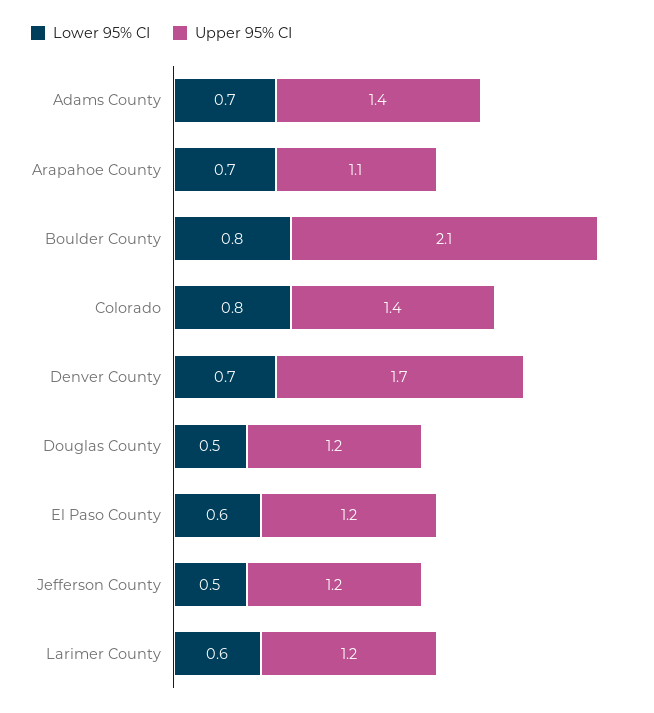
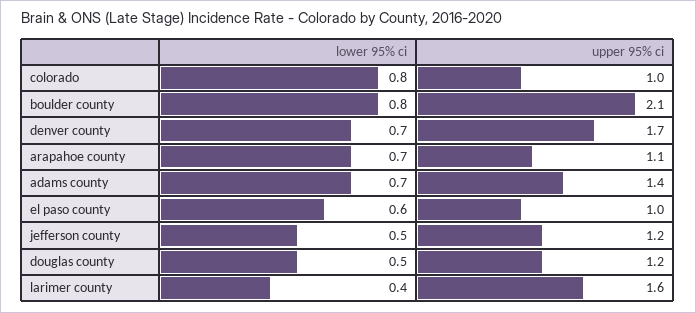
  {
    "Lower 95% CI": {
      "Adams County": 0.7,
      "Arapahoe County": 0.7,
      "Boulder County": 0.8,
      "Colorado": 0.8,
      "Denver County": 0.7,
      "Douglas County": 0.5,
      "El Paso County": 0.6,
      "Jefferson County": 0.5,
-     "Larimer County": 0.6
+     "Larimer County": 0.4
    },
    "Upper 95% CI": {
      "Adams County": 1.4,
      "Arapahoe County": 1.1,
      "Boulder County": 2.1,
-     "Colorado": 1.4,
+     "Colorado": 1,
      "Denver County": 1.7,
      "Douglas County": 1.2,
-     "El Paso County": 1.2,
+     "El Paso County": 1,
      "Jefferson County": 1.2,
-     "Larimer County": 1.2
+     "Larimer County": 1.6
    }
  }

